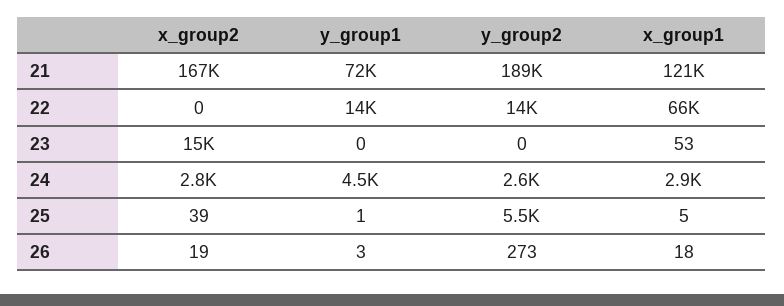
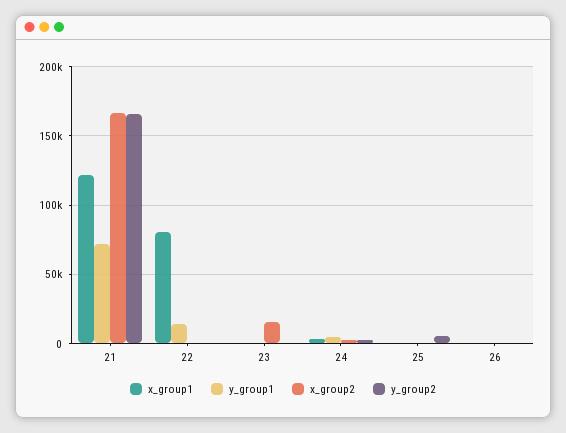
  {
    "x_group2": {
      "21": 167000,
      "22": 0,
      "23": 15000,
      "24": 2800,
      "25": 39,
      "26": 19
    },
    "y_group1": {
      "21": 72000,
      "22": 14000,
      "23": 0,
      "24": 4500,
      "25": 1,
      "26": 3
    },
    "y_group2": {
-     "21": 189000,
+     "21": 165000,
-     "22": 14000,
+     "22": 0,
      "23": 0,
      "24": 2600,
      "25": 5500,
      "26": 273
    },
    "x_group1": {
      "21": 121000,
-     "22": 66000,
+     "22": 80000,
      "23": 53,
      "24": 2900,
      "25": 5,
      "26": 18
    }
  }

